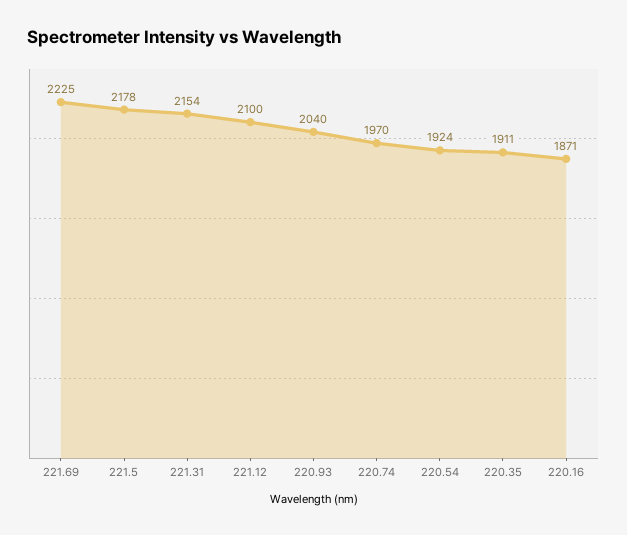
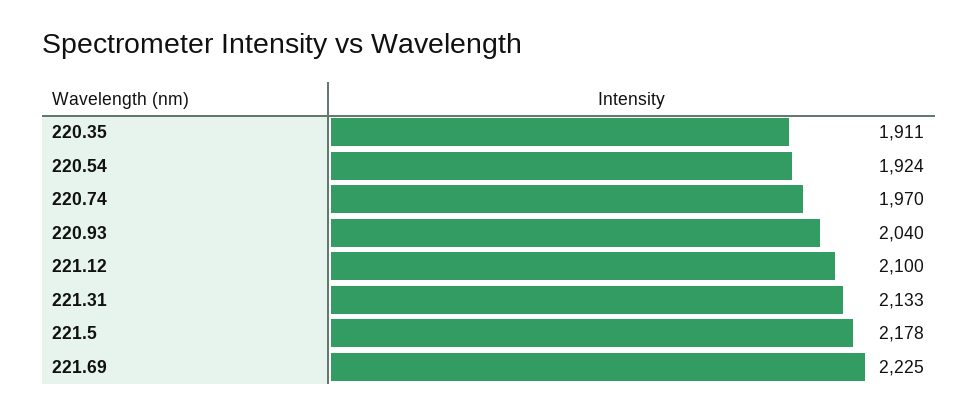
  {
    "221.69": 2225,
    "221.5": 2178,
-   "221.31": 2154,
+   "221.31": 2133,
    "221.12": 2100,
    "220.93": 2040,
    "220.74": 1970,
    "220.54": 1924,
-   "220.35": 1911,
+   "220.35": 1911
-   "220.16": 1871
  }

